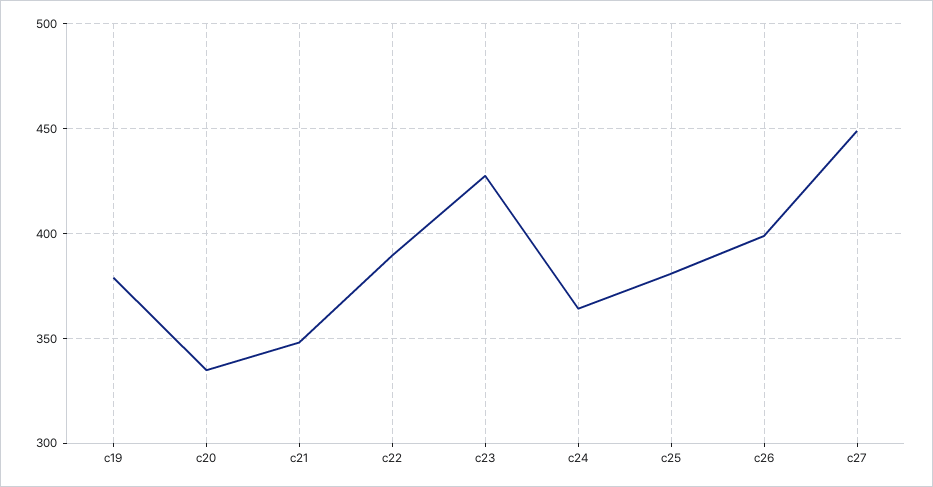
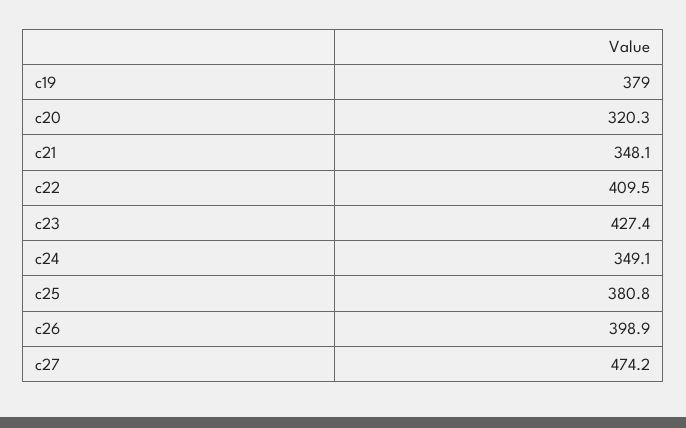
  {
    "c19": 379,
-   "c20": 335,
+   "c20": 320.3,
    "c21": 348.1,
-   "c22": 390,
+   "c22": 409.5,
    "c23": 427.4,
-   "c24": 365,
+   "c24": 349.1,
    "c25": 380.8,
    "c26": 398.9,
-   "c27": 450
+   "c27": 474.2
  }

